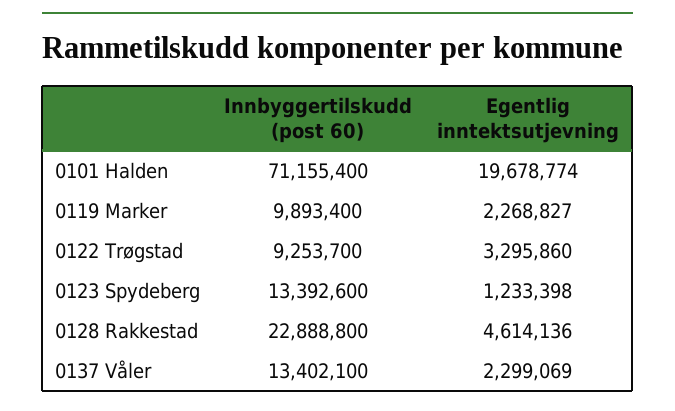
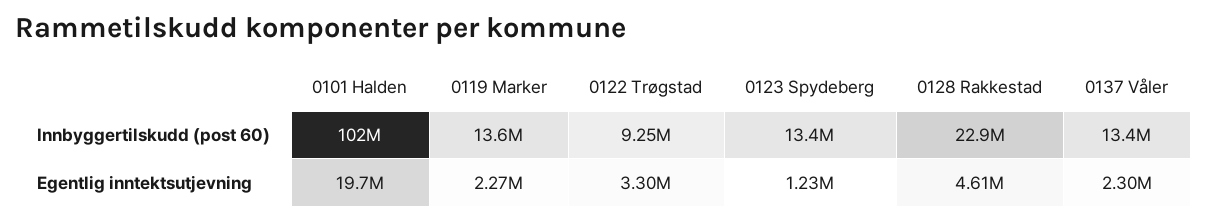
  {
    "Innbyggertilskudd (post 60)": {
-     "0101 Halden": 71155400,
+     "0101 Halden": 102000000,
-     "0119 Marker": 9893400,
+     "0119 Marker": 13600000,
      "0122 Trøgstad": 9253700,
      "0123 Spydeberg": 13392600,
      "0128 Rakkestad": 22888800,
      "0137 Våler": 13402100
    },
    "Egentlig inntektsutjevning": {
      "0101 Halden": 19678774,
      "0119 Marker": 2268827,
      "0122 Trøgstad": 3295860,
      "0123 Spydeberg": 1233398,
      "0128 Rakkestad": 4614136,
      "0137 Våler": 2299069
    }
  }

